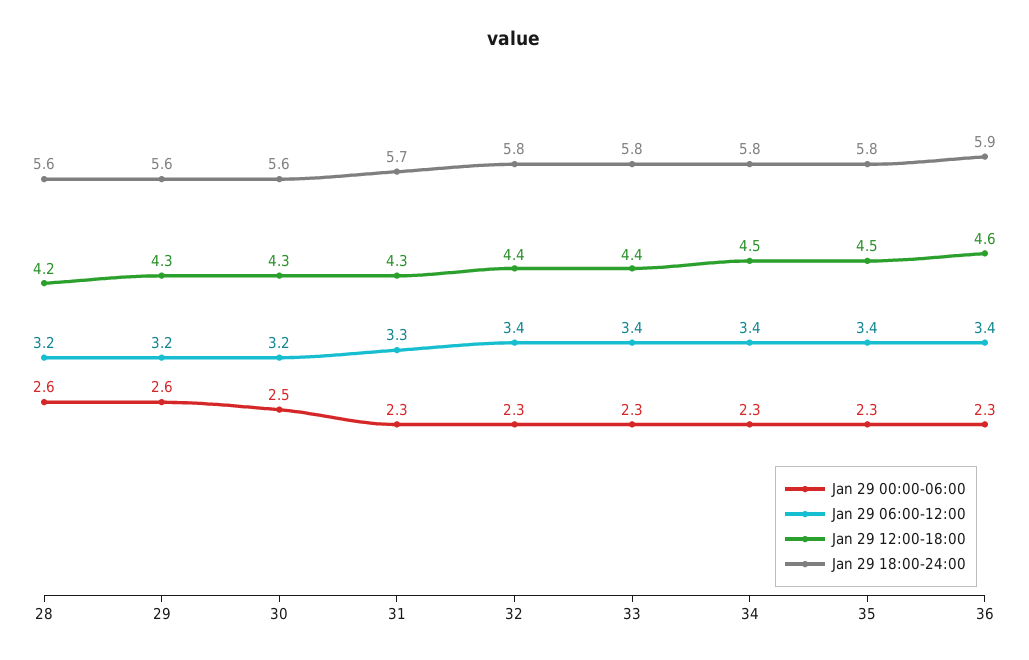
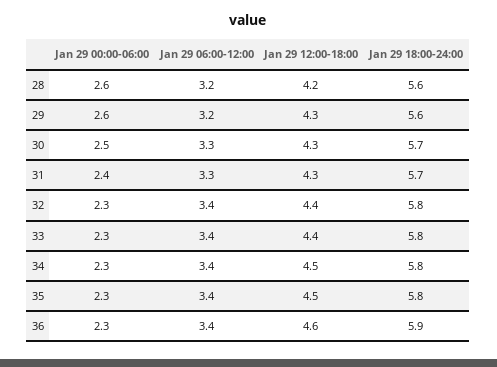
  {
    "Jan 29 00:00-06:00": {
      "28": 2.6,
      "29": 2.6,
      "30": 2.5,
-     "31": 2.3,
+     "31": 2.4,
      "32": 2.3,
      "33": 2.3,
      "34": 2.3,
      "35": 2.3,
      "36": 2.3
    },
    "Jan 29 06:00-12:00": {
      "28": 3.2,
      "29": 3.2,
-     "30": 3.2,
+     "30": 3.3,
      "31": 3.3,
      "32": 3.4,
      "33": 3.4,
      "34": 3.4,
      "35": 3.4,
      "36": 3.4
    },
    "Jan 29 12:00-18:00": {
      "28": 4.2,
      "29": 4.3,
      "30": 4.3,
      "31": 4.3,
      "32": 4.4,
      "33": 4.4,
      "34": 4.5,
      "35": 4.5,
      "36": 4.6
    },
    "Jan 29 18:00-24:00": {
      "28": 5.6,
      "29": 5.6,
-     "30": 5.6,
+     "30": 5.7,
      "31": 5.7,
      "32": 5.8,
      "33": 5.8,
      "34": 5.8,
      "35": 5.8,
      "36": 5.9
    }
  }

